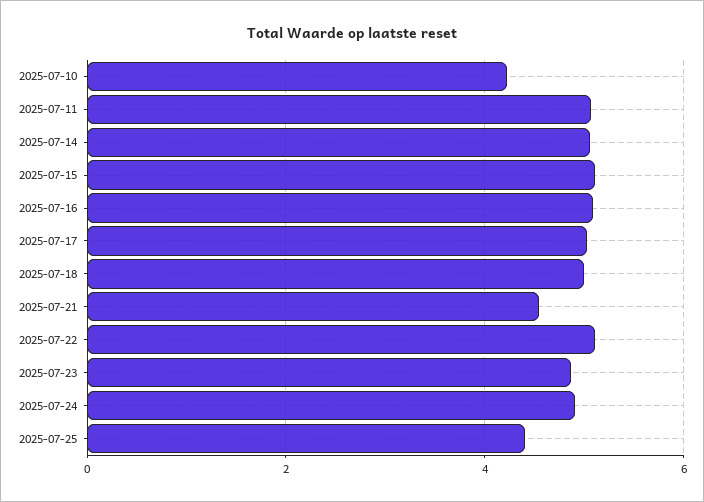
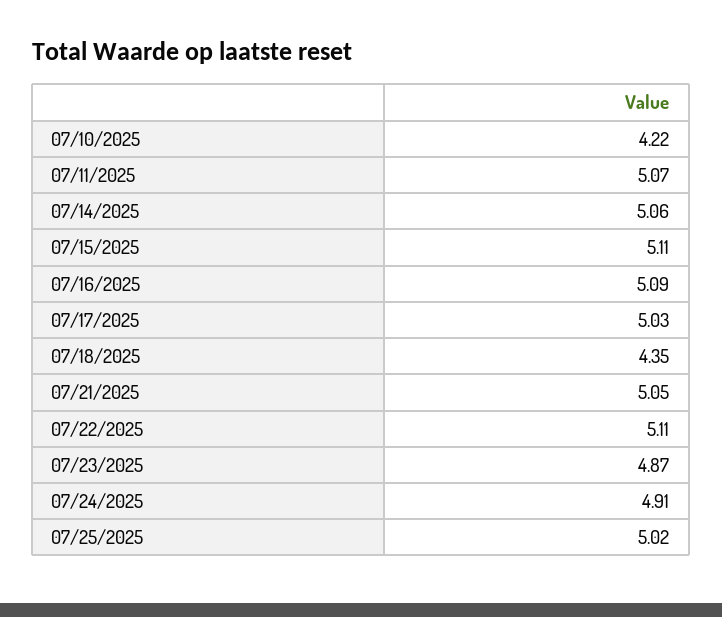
  {
    "2025-07-10": 4.22,
    "2025-07-11": 5.07,
    "2025-07-14": 5.06,
    "2025-07-15": 5.11,
    "2025-07-16": 5.09,
    "2025-07-17": 5.03,
-   "2025-07-18": 5,
+   "2025-07-18": 4.35,
-   "2025-07-21": 4.6,
+   "2025-07-21": 5.05,
    "2025-07-22": 5.11,
    "2025-07-23": 4.87,
    "2025-07-24": 4.91,
-   "2025-07-25": 4.4
+   "2025-07-25": 5.02
  }

